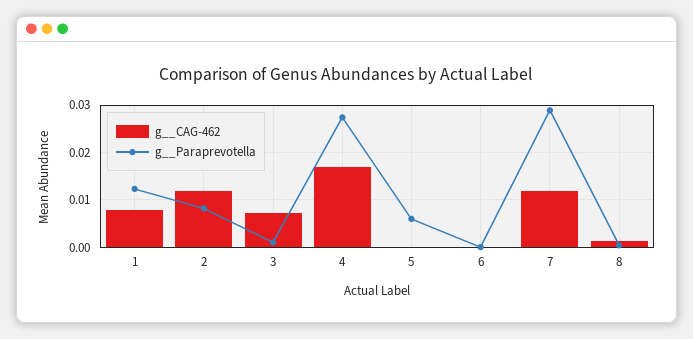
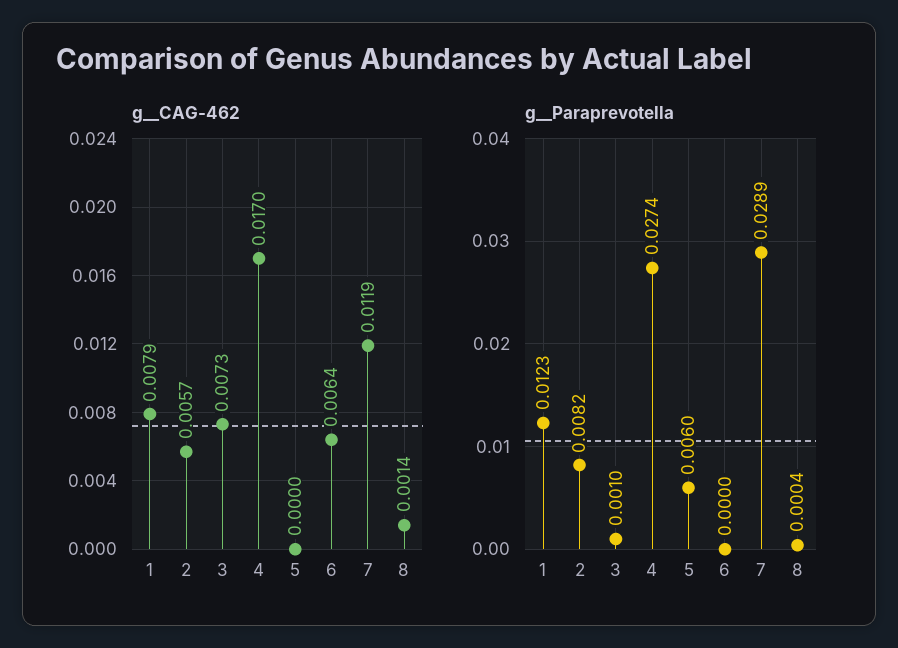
  {
    "g__CAG-462": {
      "1": 0.0079,
-     "2": 0.012,
+     "2": 0.0057,
      "3": 0.0073,
      "4": 0.017,
      "5": 0,
-     "6": 0,
+     "6": 0.0064,
      "7": 0.0119,
      "8": 0.0014
    },
    "g__Paraprevotella": {
      "1": 0.0123,
      "2": 0.0082,
      "3": 0.001,
      "4": 0.0274,
      "5": 0.006,
      "6": 0,
      "7": 0.0289,
      "8": 0.0004
    }
  }

